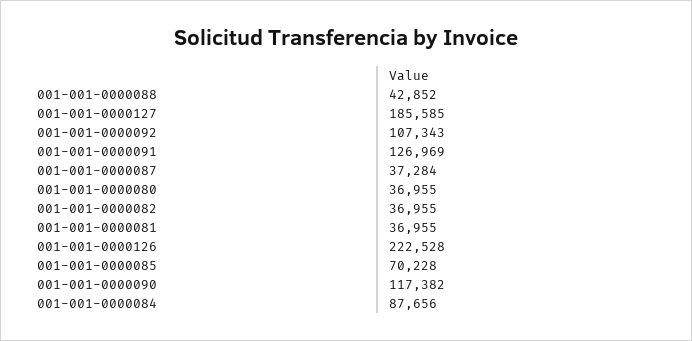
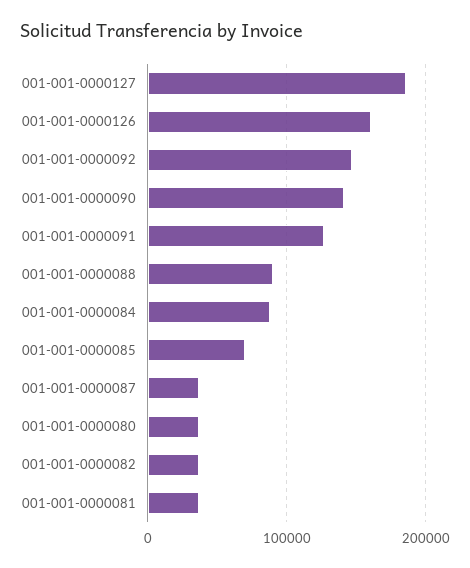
  {
-   "001-001-0000088": 42852,
+   "001-001-0000088": 90000,
    "001-001-0000127": 185585,
-   "001-001-0000092": 107343,
+   "001-001-0000092": 150000,
    "001-001-0000091": 126969,
    "001-001-0000087": 37284,
    "001-001-0000080": 36955,
    "001-001-0000082": 36955,
    "001-001-0000081": 36955,
-   "001-001-0000126": 222528,
+   "001-001-0000126": 160000,
    "001-001-0000085": 70228,
-   "001-001-0000090": 117382,
+   "001-001-0000090": 140000,
    "001-001-0000084": 87656
  }

